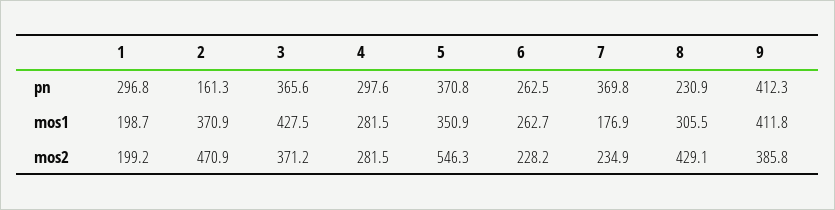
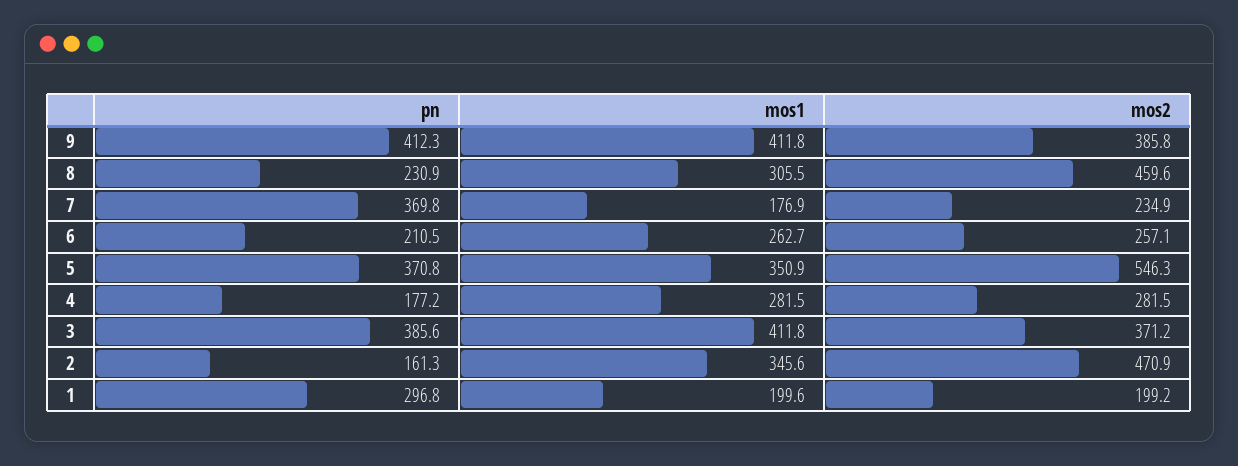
  {
    "1": {
      "pn": 296.8,
-     "mos1": 198.7,
+     "mos1": 199.6,
      "mos2": 199.2
    },
    "2": {
      "pn": 161.3,
-     "mos1": 370.9,
+     "mos1": 345.6,
      "mos2": 470.9
    },
    "3": {
-     "pn": 365.6,
+     "pn": 385.6,
-     "mos1": 427.5,
+     "mos1": 411.8,
      "mos2": 371.2
    },
    "4": {
-     "pn": 297.6,
+     "pn": 177.2,
      "mos1": 281.5,
      "mos2": 281.5
    },
    "5": {
      "pn": 370.8,
      "mos1": 350.9,
      "mos2": 546.3
    },
    "6": {
-     "pn": 262.5,
+     "pn": 210.5,
      "mos1": 262.7,
-     "mos2": 228.2
+     "mos2": 257.1
    },
    "7": {
      "pn": 369.8,
      "mos1": 176.9,
      "mos2": 234.9
    },
    "8": {
      "pn": 230.9,
      "mos1": 305.5,
-     "mos2": 429.1
+     "mos2": 459.6
    },
    "9": {
      "pn": 412.3,
      "mos1": 411.8,
      "mos2": 385.8
    }
  }

